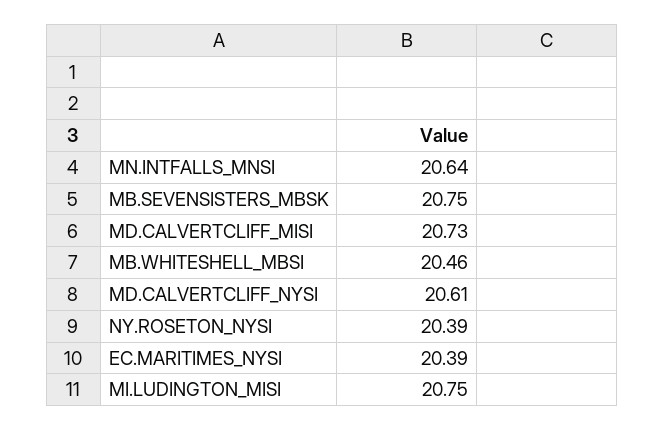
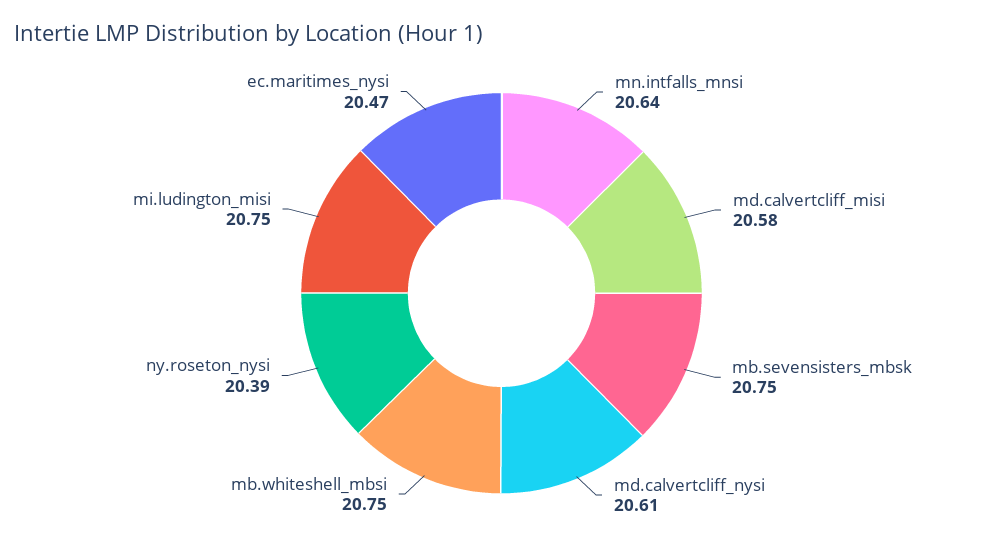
  {
    "MN.INTFALLS_MNSI": 20.64,
    "MB.SEVENSISTERS_MBSK": 20.75,
-   "MD.CALVERTCLIFF_MISI": 20.73,
+   "MD.CALVERTCLIFF_MISI": 20.58,
-   "MB.WHITESHELL_MBSI": 20.46,
+   "MB.WHITESHELL_MBSI": 20.75,
    "MD.CALVERTCLIFF_NYSI": 20.61,
    "NY.ROSETON_NYSI": 20.39,
-   "EC.MARITIMES_NYSI": 20.39,
+   "EC.MARITIMES_NYSI": 20.47,
    "MI.LUDINGTON_MISI": 20.75
  }

